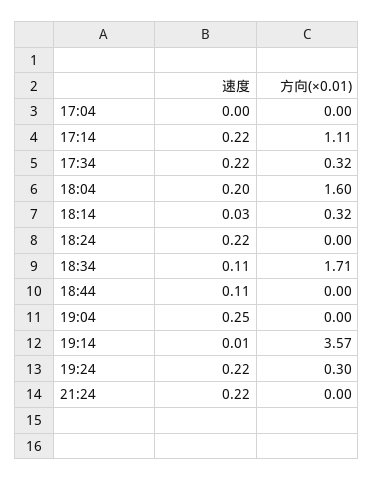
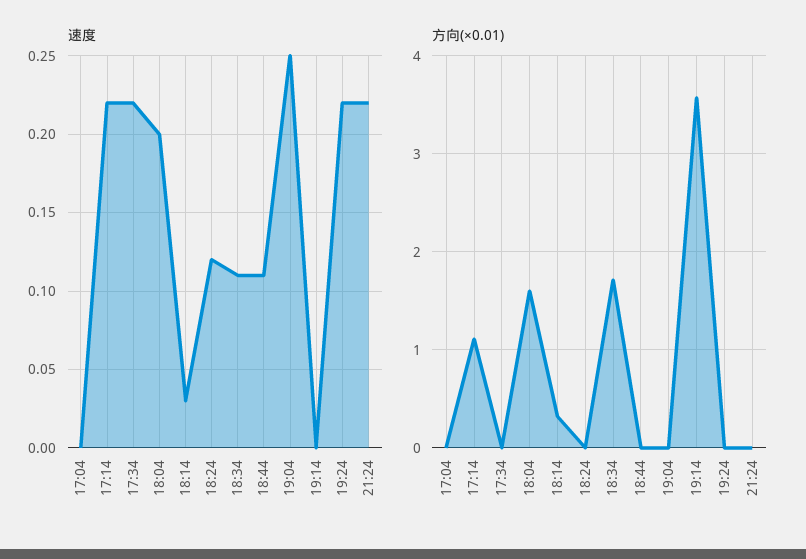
  {
    "速度": {
      "17:04": 0,
      "17:14": 0.22,
      "17:34": 0.22,
      "18:04": 0.2,
      "18:14": 0.03,
-     "18:24": 0.22,
+     "18:24": 0.12,
      "18:34": 0.11,
      "18:44": 0.11,
      "19:04": 0.25,
-     "19:14": 0.01,
+     "19:14": 0,
      "19:24": 0.22,
      "21:24": 0.22
    },
    "方向(×0.01)": {
      "17:04": 0,
      "17:14": 1.11,
-     "17:34": 0.32,
+     "17:34": 0,
      "18:04": 1.6,
      "18:14": 0.32,
      "18:24": 0,
      "18:34": 1.71,
      "18:44": 0,
      "19:04": 0,
      "19:14": 3.57,
-     "19:24": 0.3,
+     "19:24": 0,
      "21:24": 0
    }
  }

